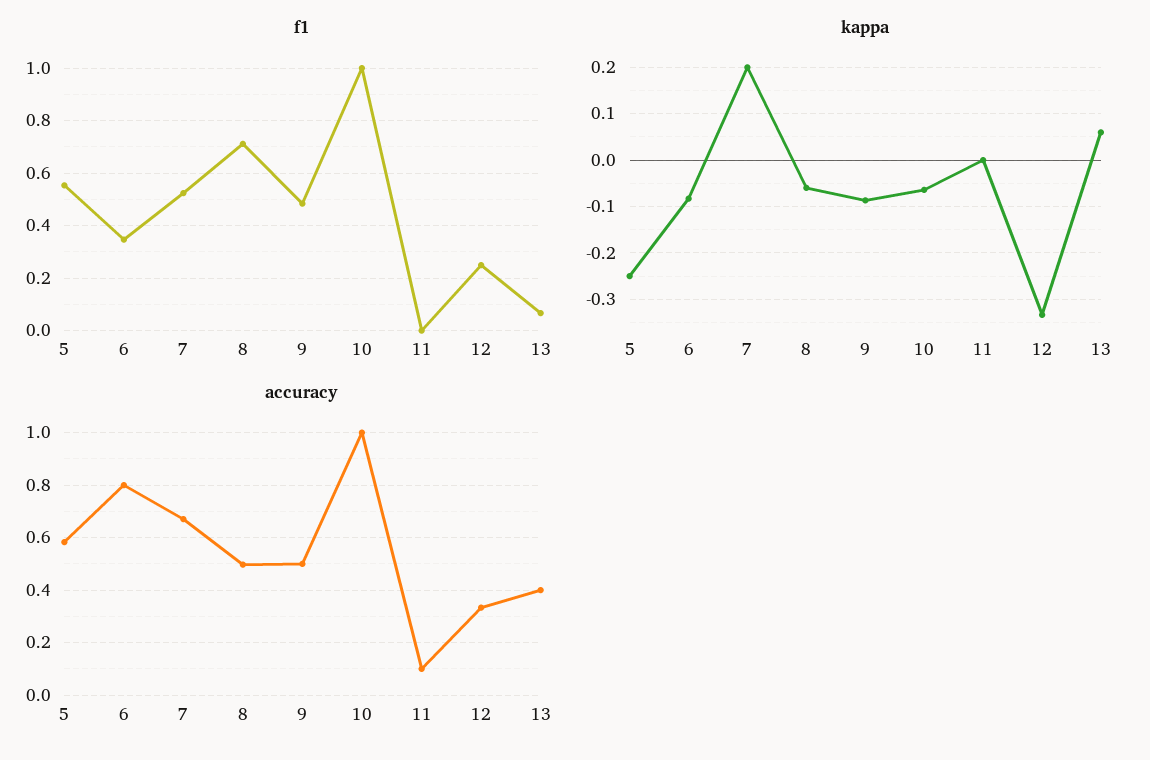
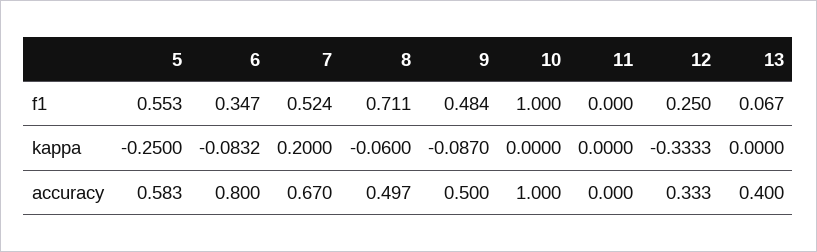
  {
    "f1": {
      "5": 0.553,
      "6": 0.347,
      "7": 0.524,
      "8": 0.711,
      "9": 0.484,
      "10": 1,
      "11": 0,
      "12": 0.25,
      "13": 0.067
    },
    "kappa": {
      "5": -0.25,
      "6": -0.0832,
      "7": 0.2,
      "8": -0.06,
      "9": -0.087,
-     "10": -0.06,
+     "10": 0,
      "11": 0,
      "12": -0.3333,
-     "13": 0.06
+     "13": 0
    },
    "accuracy": {
      "5": 0.583,
      "6": 0.8,
      "7": 0.67,
      "8": 0.497,
      "9": 0.5,
      "10": 1,
-     "11": 0.1,
+     "11": 0,
      "12": 0.333,
      "13": 0.4
    }
  }

